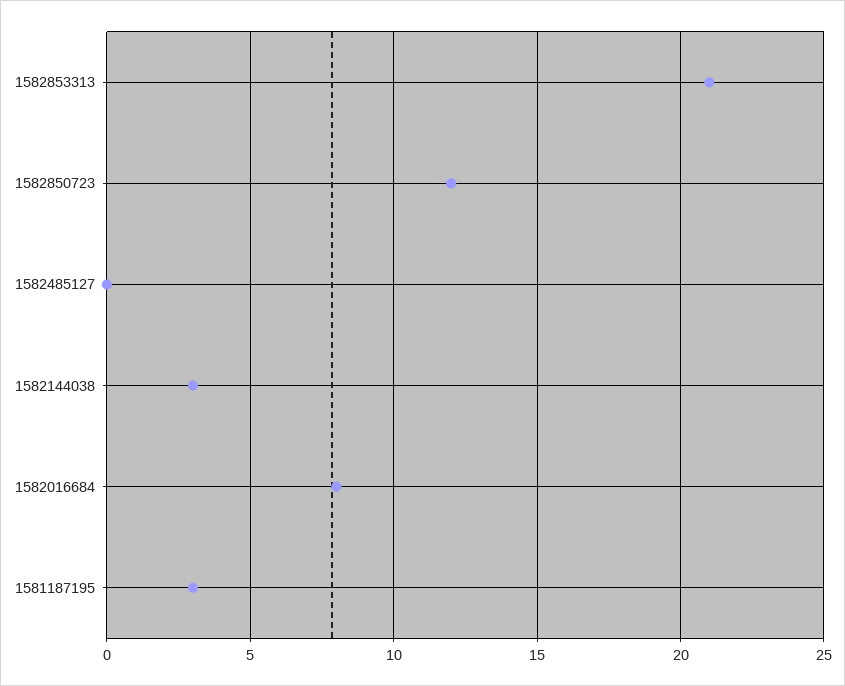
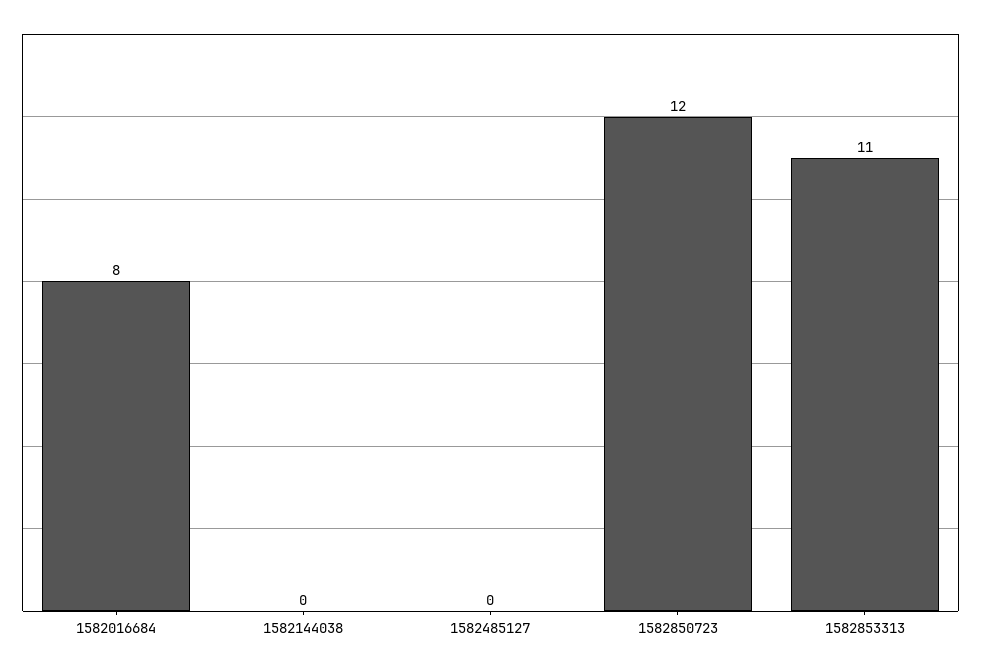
  {
-   "1582853313": 21,
+   "1582853313": 11,
    "1582850723": 12,
    "1582485127": 0,
-   "1582144038": 3,
+   "1582144038": 0,
-   "1582016684": 8,
+   "1582016684": 8
-   "1581187195": 3
  }

